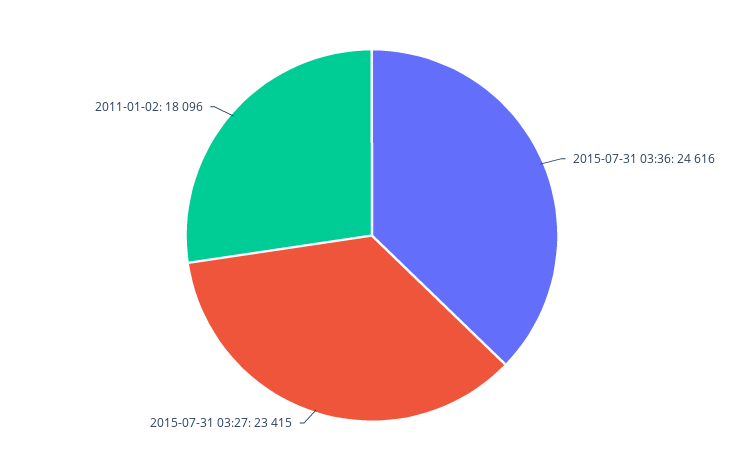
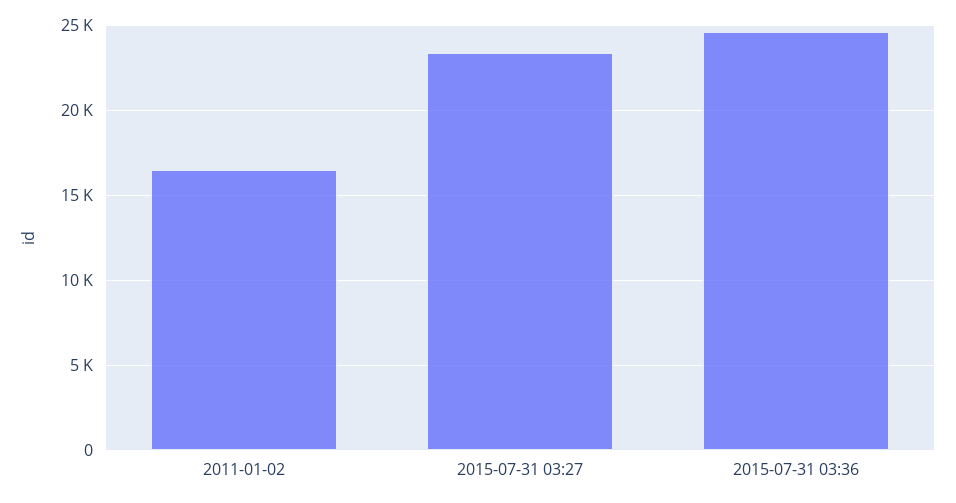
  {
    "2015-07-31 03:36": 24616,
    "2015-07-31 03:27": 23415,
-   "2011-01-02": 18096
+   "2011-01-02": 16500
  }

